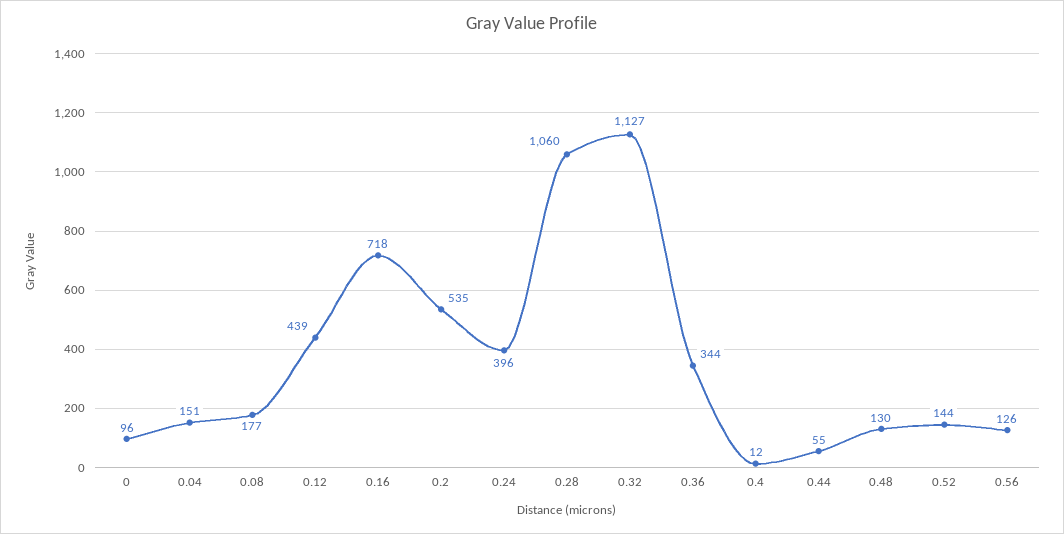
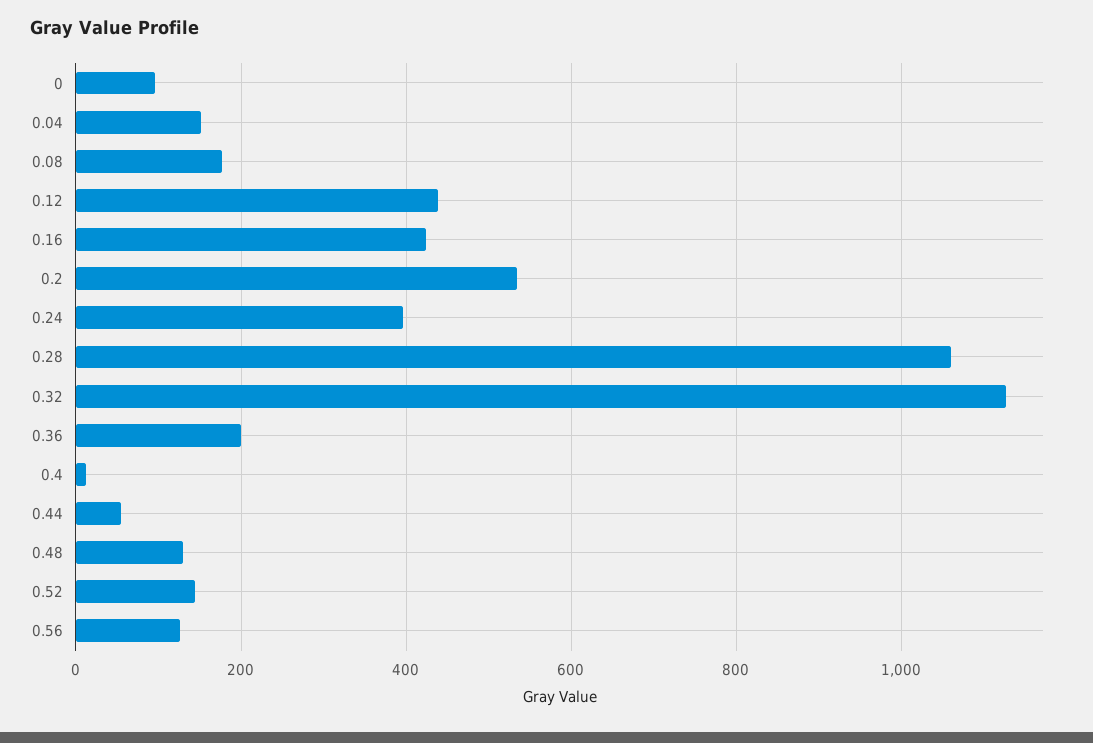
  {
    "0": 96,
    "0.04": 151,
    "0.08": 177,
    "0.12": 439,
-   "0.16": 718,
+   "0.16": 420,
    "0.2": 535,
    "0.24": 396,
    "0.28": 1060,
    "0.32": 1127,
-   "0.36": 344,
+   "0.36": 200,
    "0.4": 12,
    "0.44": 55,
    "0.48": 130,
    "0.52": 144,
    "0.56": 126
  }

